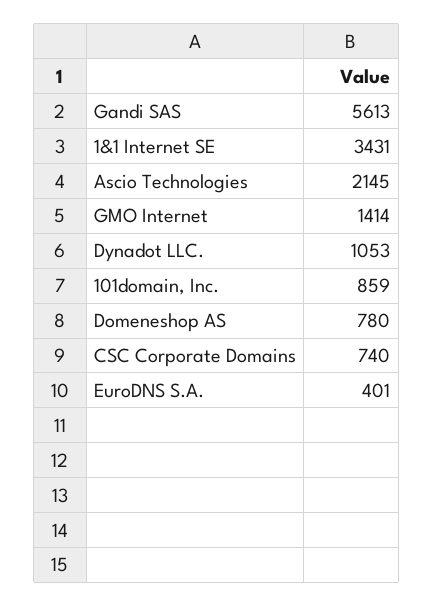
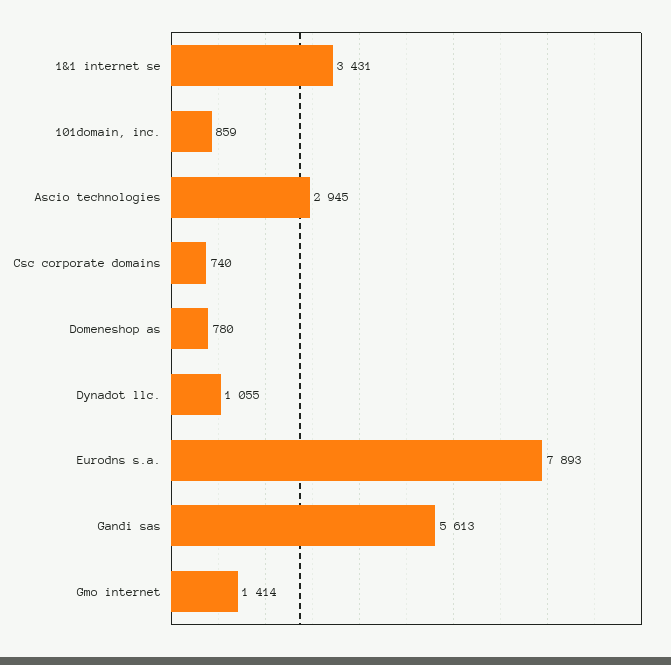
  {
    "Gandi SAS": 5613,
    "1&1 Internet SE": 3431,
-   "Ascio Technologies": 2145,
+   "Ascio Technologies": 2945,
    "GMO Internet": 1414,
-   "Dynadot LLC.": 1053,
+   "Dynadot LLC.": 1055,
    "101domain, Inc.": 859,
    "Domeneshop AS": 780,
    "CSC Corporate Domains": 740,
-   "EuroDNS S.A.": 401
+   "EuroDNS S.A.": 7893
  }

